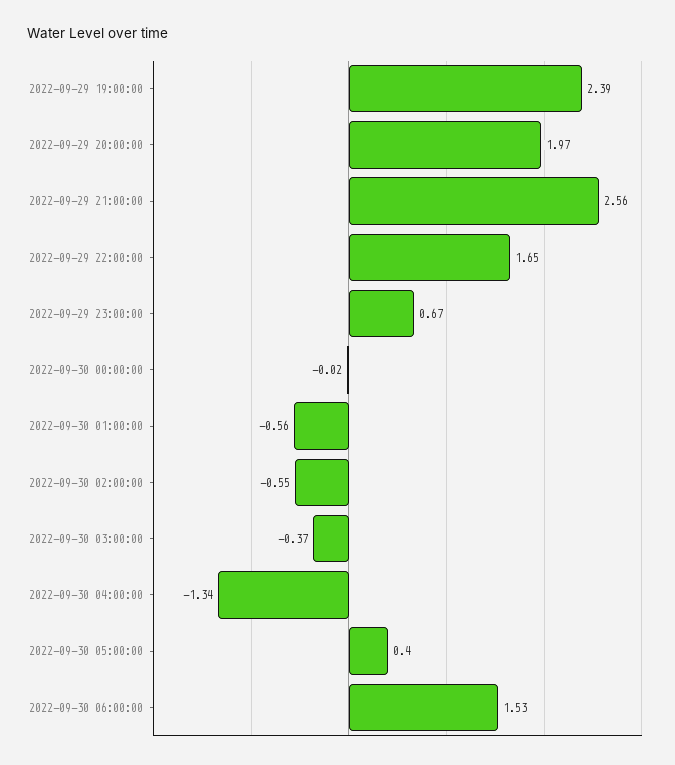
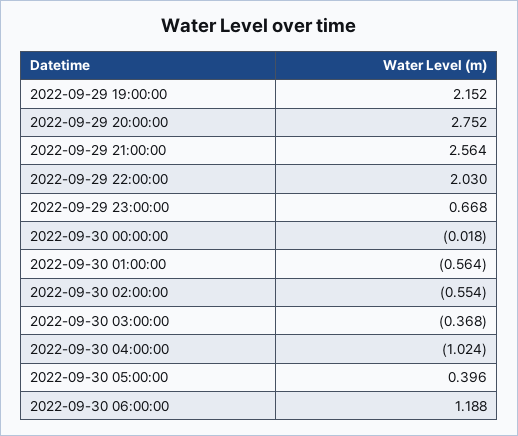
  {
-   "2022-09-29 19:00:00": 2.39,
+   "2022-09-29 19:00:00": 2.152,
-   "2022-09-29 20:00:00": 1.97,
+   "2022-09-29 20:00:00": 2.752,
    "2022-09-29 21:00:00": 2.564,
-   "2022-09-29 22:00:00": 1.65,
+   "2022-09-29 22:00:00": 2.03,
    "2022-09-29 23:00:00": 0.668,
    "2022-09-30 00:00:00": -0.018,
    "2022-09-30 01:00:00": -0.564,
    "2022-09-30 02:00:00": -0.554,
    "2022-09-30 03:00:00": -0.368,
-   "2022-09-30 04:00:00": -1.34,
+   "2022-09-30 04:00:00": -1.024,
    "2022-09-30 05:00:00": 0.396,
-   "2022-09-30 06:00:00": 1.53
+   "2022-09-30 06:00:00": 1.188
  }

